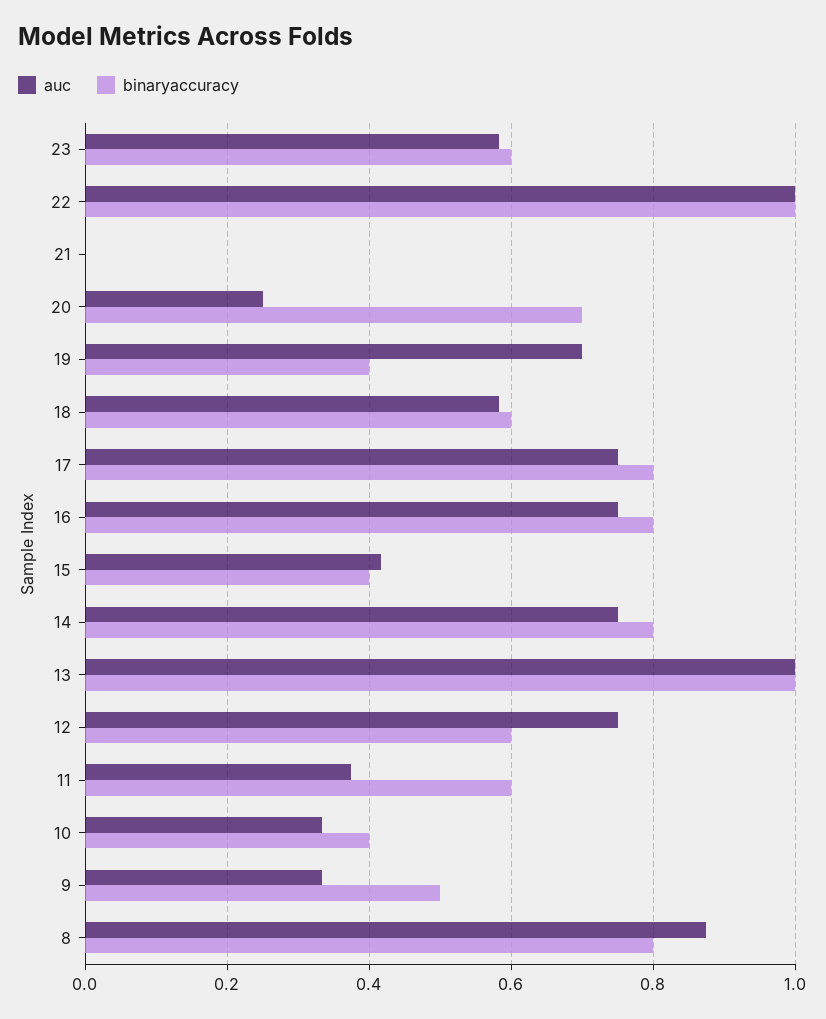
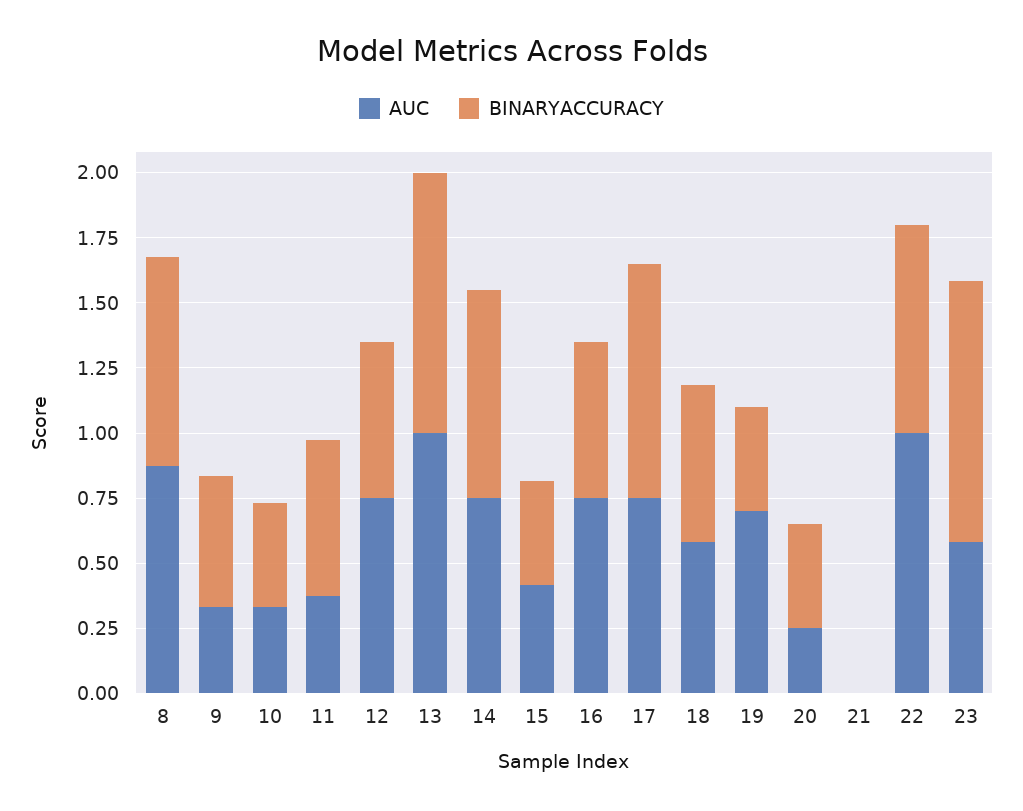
  {
    "auc": {
      "23": 0.58,
      "22": 1,
      "21": 0,
      "20": 0.26,
      "19": 0.7,
      "18": 0.58,
      "17": 0.76,
      "16": 0.76,
      "15": 0.42,
      "14": 0.76,
      "13": 1,
      "12": 0.76,
      "11": 0.38,
      "10": 0.34,
      "9": 0.34,
      "8": 0.88
    },
    "binaryaccuracy": {
-     "23": 0.6,
+     "23": 1,
-     "22": 1,
+     "22": 0.8,
      "21": 0,
-     "20": 0.7,
+     "20": 0.4,
      "19": 0.4,
      "18": 0.6,
-     "17": 0.8,
+     "17": 0.9,
-     "16": 0.8,
+     "16": 0.6,
      "15": 0.4,
      "14": 0.8,
      "13": 1,
      "12": 0.6,
      "11": 0.6,
      "10": 0.4,
      "9": 0.5,
      "8": 0.8
    }
  }

